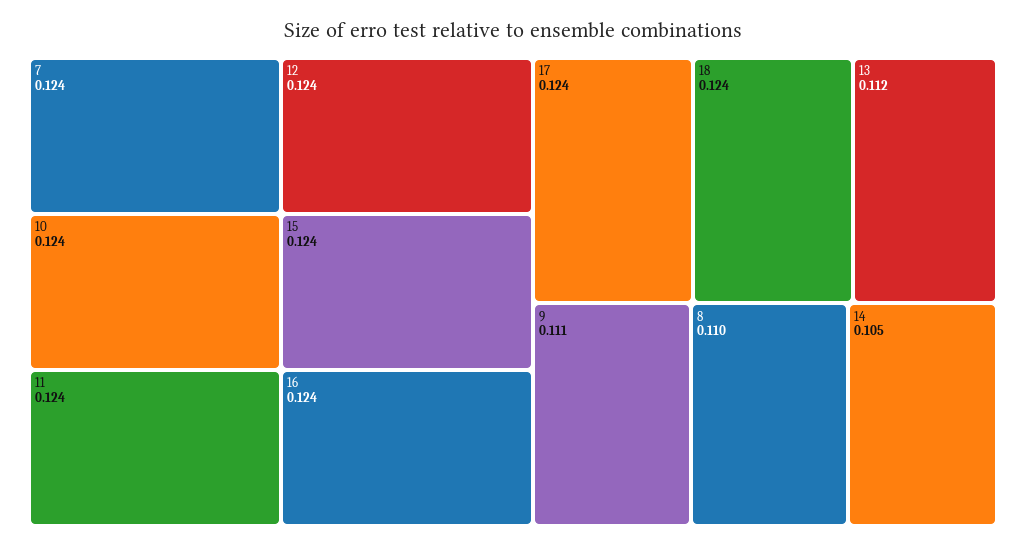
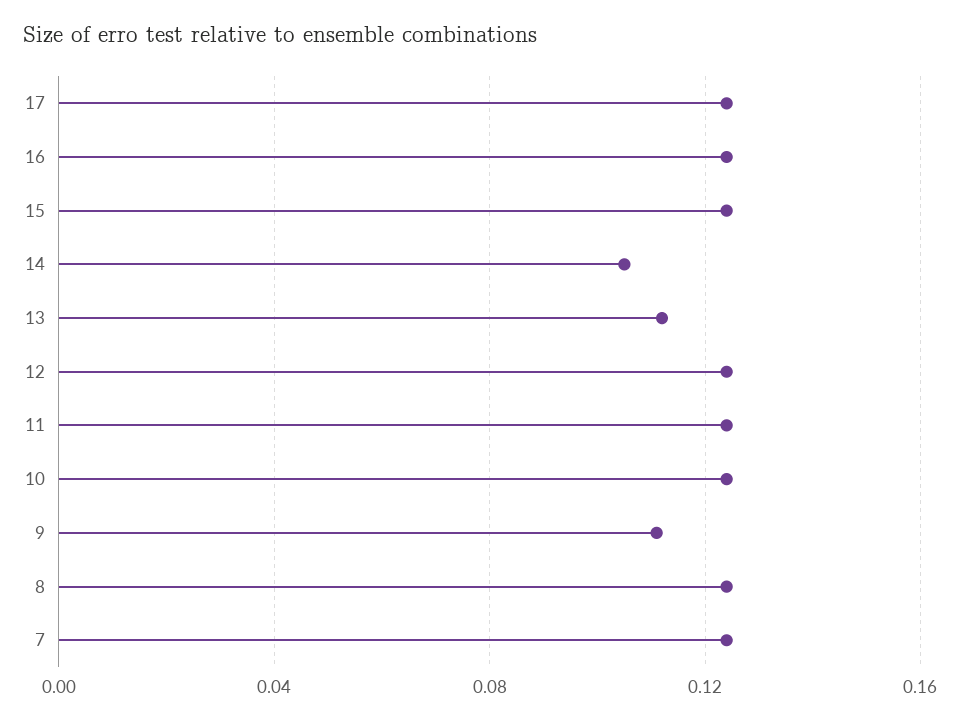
  {
    "7": 0.124,
    "10": 0.124,
    "11": 0.124,
    "12": 0.124,
    "15": 0.124,
    "16": 0.124,
    "17": 0.124,
-   "18": 0.124,
    "13": 0.112,
    "9": 0.111,
-   "8": 0.11,
+   "8": 0.125,
    "14": 0.105
  }

